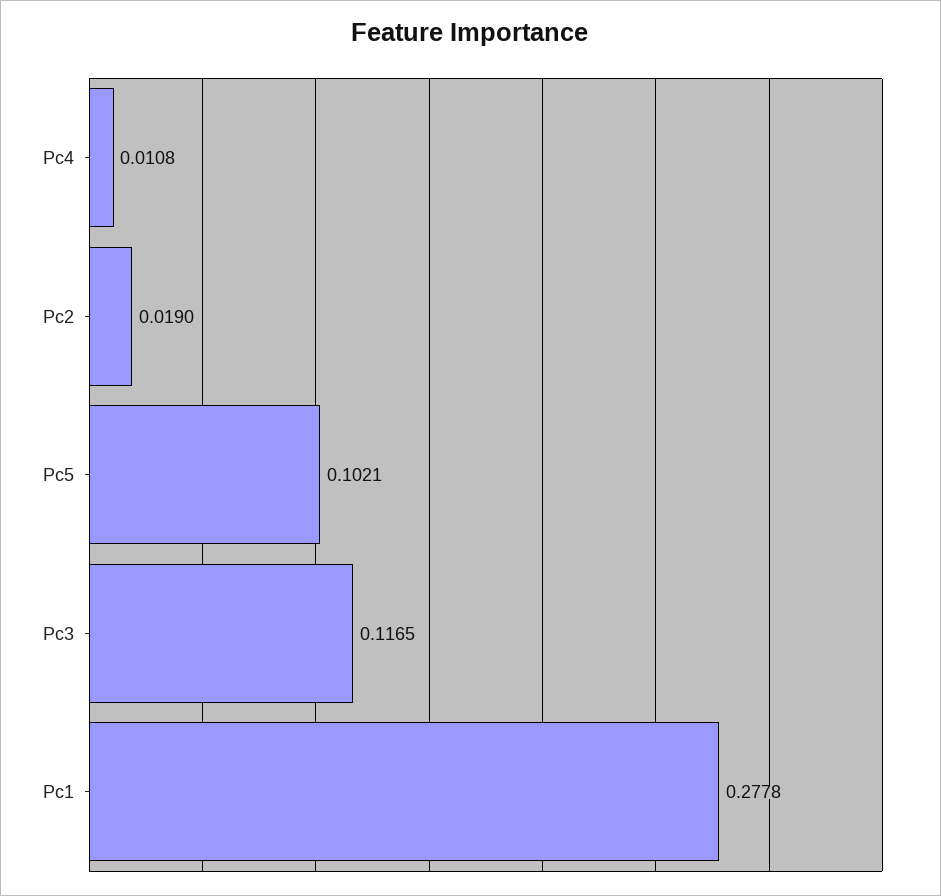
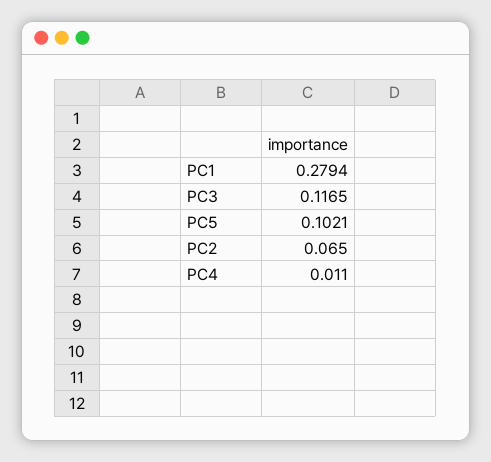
  {
-   "Pc4": 0.0108,
+   "Pc4": 0.011,
-   "Pc2": 0.019,
+   "Pc2": 0.065,
    "Pc5": 0.1021,
    "Pc3": 0.1165,
-   "Pc1": 0.2778
+   "Pc1": 0.2794
  }

